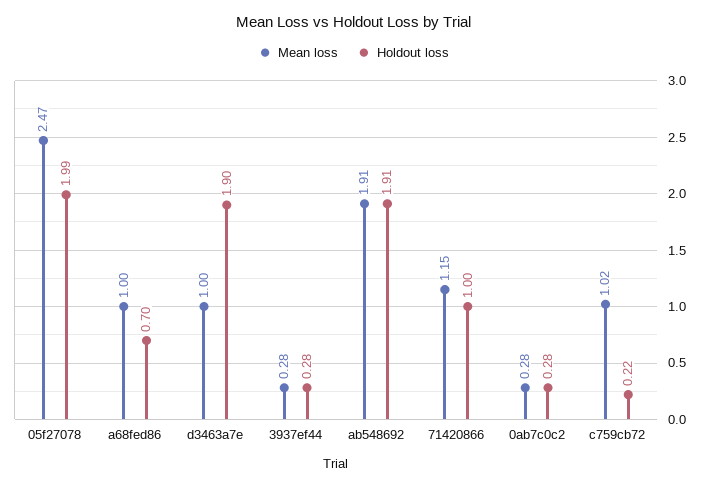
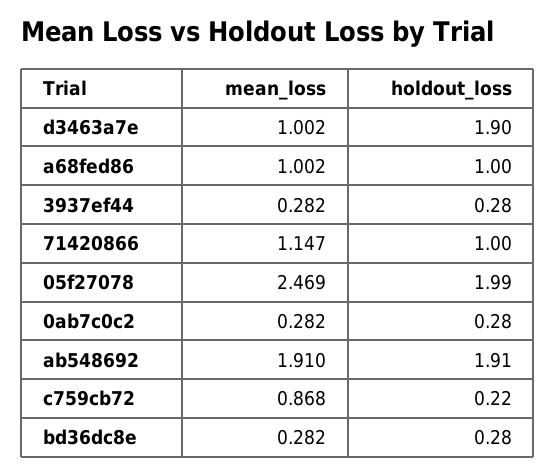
  {
    "Mean loss": {
      "05f27078": 2.469,
      "a68fed86": 1.002,
      "d3463a7e": 1.002,
      "3937ef44": 0.282,
      "ab548692": 1.91,
      "71420866": 1.147,
      "0ab7c0c2": 0.282,
-     "c759cb72": 1.02
+     "c759cb72": 0.868,
+     "bd36dc8e": 0.282
    },
    "Holdout loss": {
      "05f27078": 1.99,
-     "a68fed86": 0.7,
+     "a68fed86": 1,
      "d3463a7e": 1.9,
      "3937ef44": 0.28,
      "ab548692": 1.91,
      "71420866": 1,
      "0ab7c0c2": 0.28,
-     "c759cb72": 0.22
+     "c759cb72": 0.22,
+     "bd36dc8e": 0.28
    }
  }

